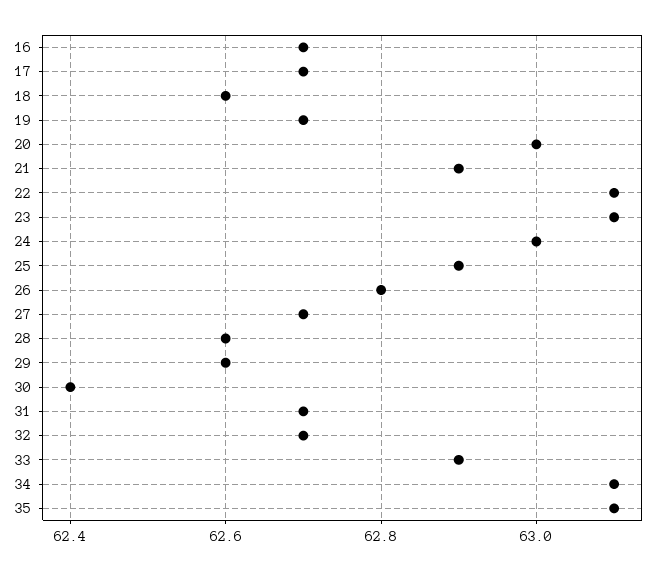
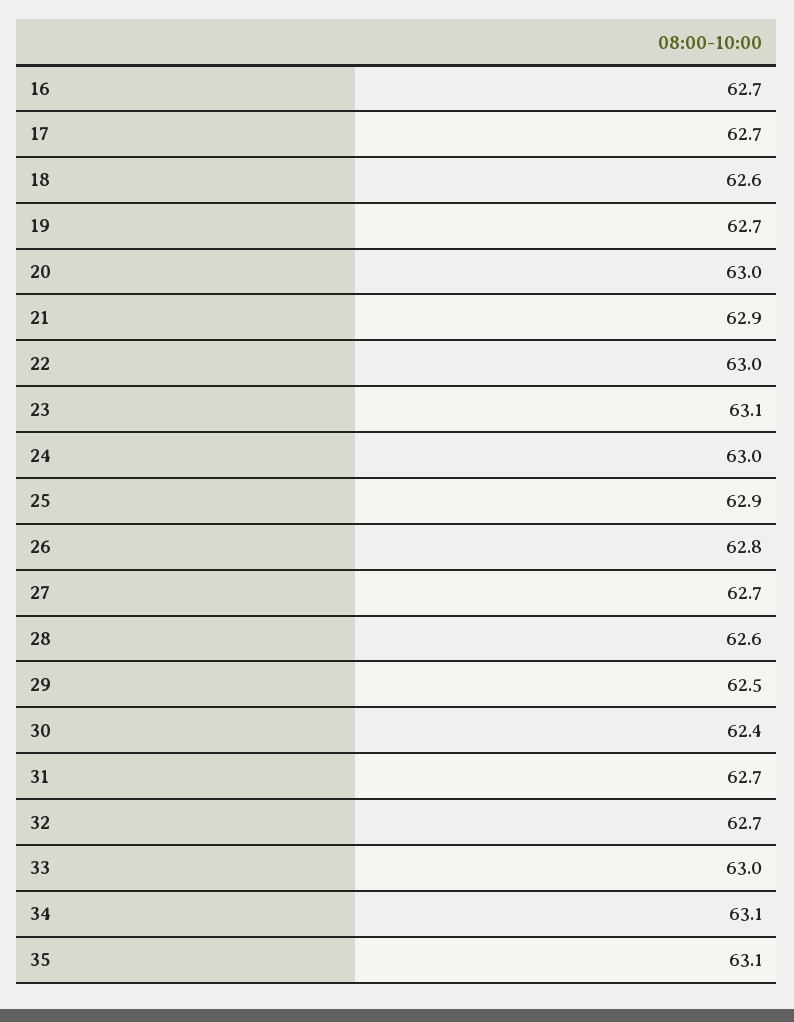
  {
    "16": 62.7,
    "17": 62.7,
    "18": 62.6,
    "19": 62.7,
    "20": 63,
    "21": 62.9,
-   "22": 63.1,
+   "22": 63,
    "23": 63.1,
    "24": 63,
    "25": 62.9,
    "26": 62.8,
    "27": 62.7,
    "28": 62.6,
-   "29": 62.6,
+   "29": 62.5,
    "30": 62.4,
    "31": 62.7,
    "32": 62.7,
-   "33": 62.9,
+   "33": 63,
    "34": 63.1,
    "35": 63.1
  }

